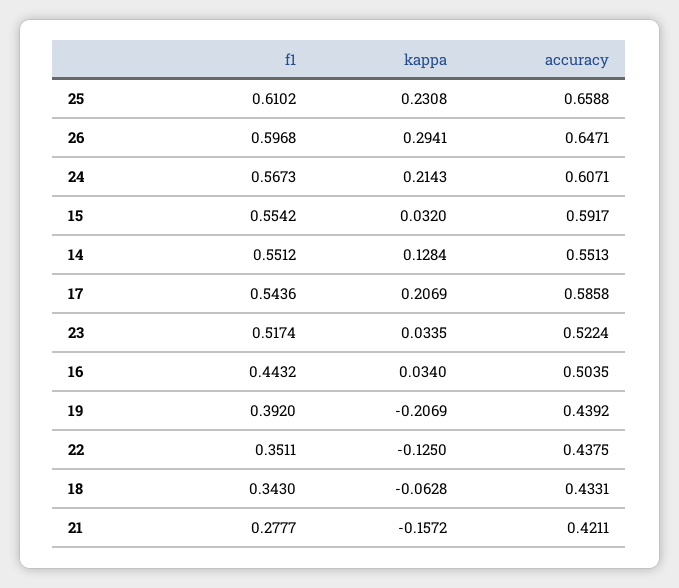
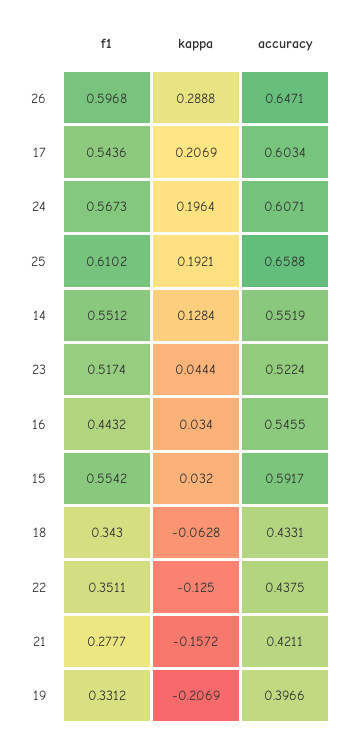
  {
    "f1": {
      "25": 0.6102,
      "26": 0.5968,
      "24": 0.5673,
      "15": 0.5542,
      "14": 0.5512,
      "17": 0.5436,
      "23": 0.5174,
      "16": 0.4432,
-     "19": 0.392,
+     "19": 0.3312,
      "22": 0.3511,
      "18": 0.343,
      "21": 0.2777
    },
    "kappa": {
-     "25": 0.2308,
+     "25": 0.1921,
-     "26": 0.2941,
+     "26": 0.2888,
-     "24": 0.2143,
+     "24": 0.1964,
      "15": 0.032,
      "14": 0.1284,
      "17": 0.2069,
-     "23": 0.0335,
+     "23": 0.0444,
      "16": 0.034,
      "19": -0.2069,
      "22": -0.125,
      "18": -0.0628,
      "21": -0.1572
    },
    "accuracy": {
      "25": 0.6588,
      "26": 0.6471,
      "24": 0.6071,
      "15": 0.5917,
-     "14": 0.5513,
+     "14": 0.5519,
-     "17": 0.5858,
+     "17": 0.6034,
      "23": 0.5224,
-     "16": 0.5035,
+     "16": 0.5455,
-     "19": 0.4392,
+     "19": 0.3966,
      "22": 0.4375,
      "18": 0.4331,
      "21": 0.4211
    }
  }

